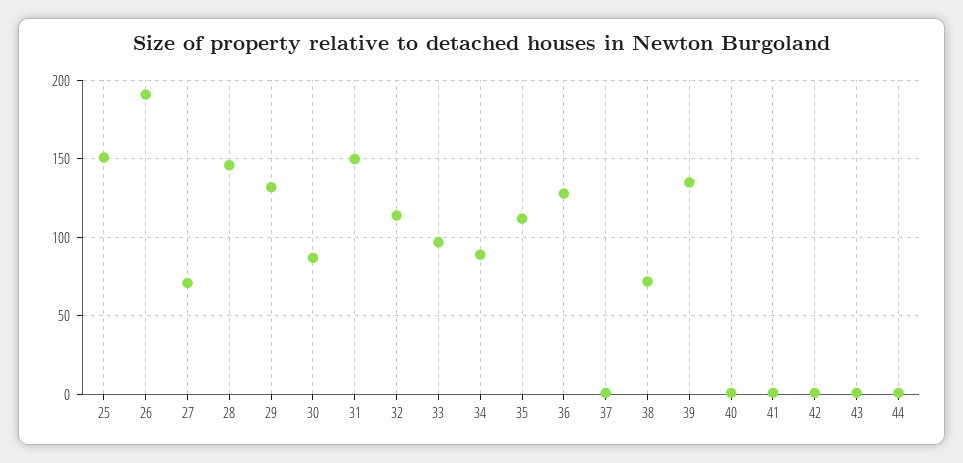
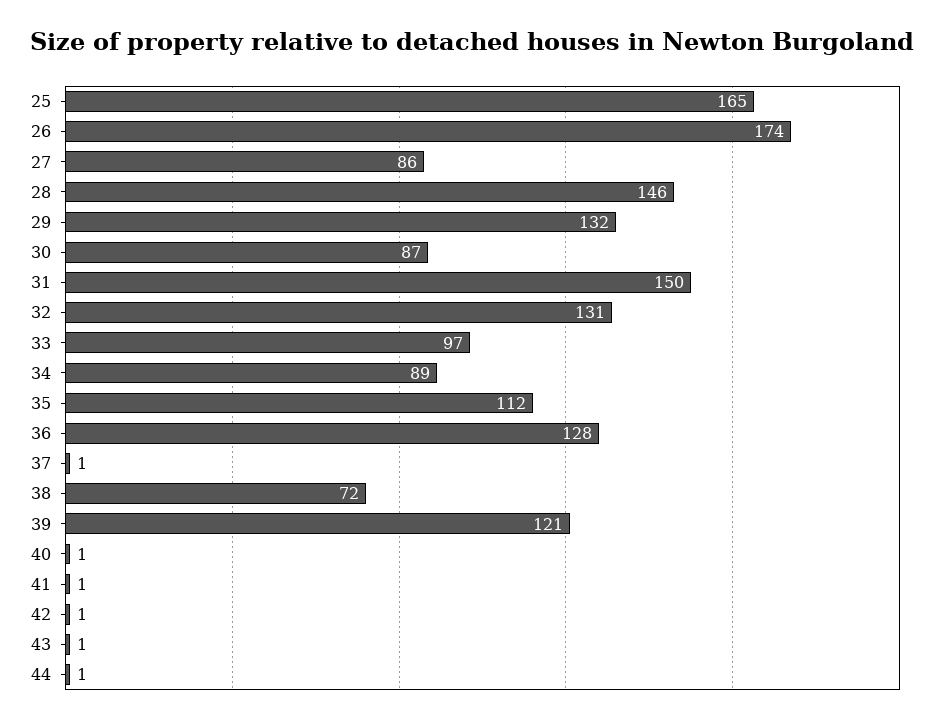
  {
-   "25": 150,
+   "25": 165,
-   "26": 190,
+   "26": 174,
-   "27": 70,
+   "27": 86,
    "28": 146,
    "29": 132,
    "30": 87,
    "31": 150,
-   "32": 115,
+   "32": 131,
    "33": 97,
    "34": 89,
    "35": 112,
    "36": 128,
    "37": 1,
    "38": 72,
-   "39": 135,
+   "39": 121,
    "40": 1,
    "41": 1,
    "42": 1,
    "43": 1,
    "44": 1
  }

